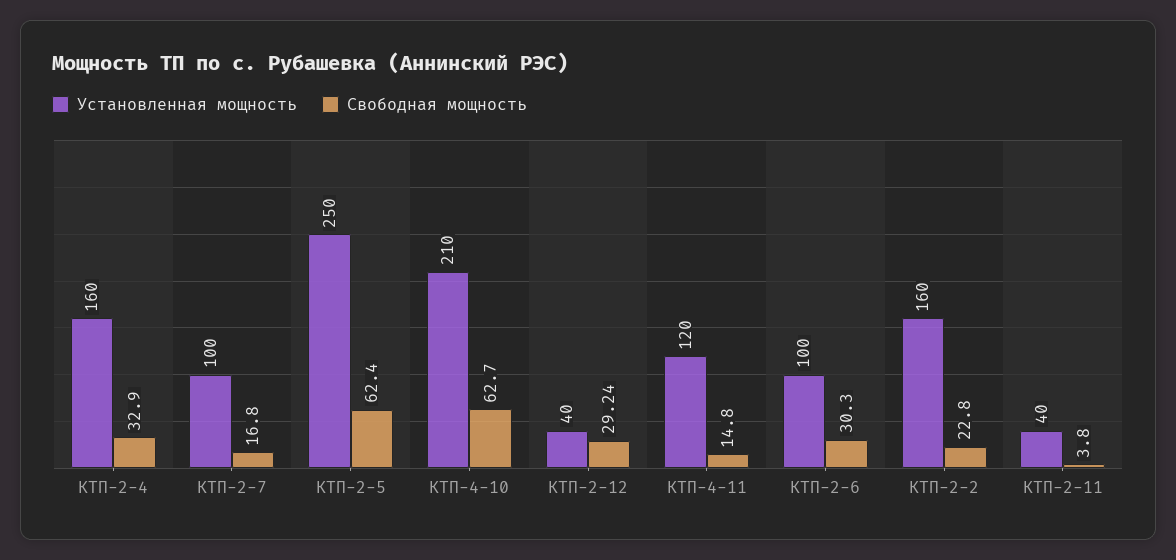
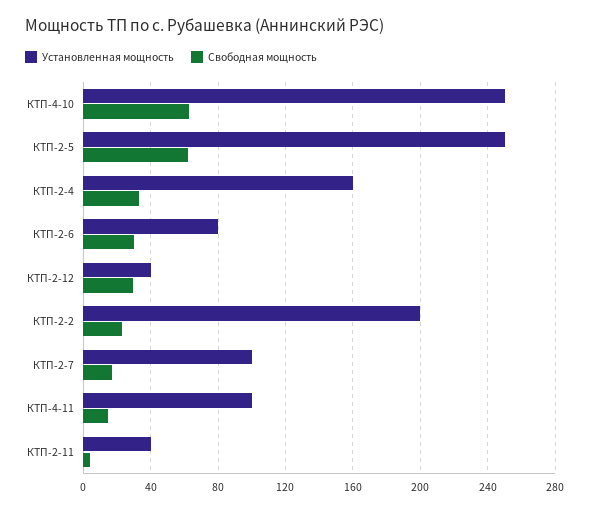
  {
    "Установленная мощность": {
      "КТП-2-4": 160,
      "КТП-2-7": 100,
      "КТП-2-5": 250,
-     "КТП-4-10": 210,
+     "КТП-4-10": 250,
      "КТП-2-12": 40,
-     "КТП-4-11": 120,
+     "КТП-4-11": 100,
-     "КТП-2-6": 100,
+     "КТП-2-6": 80,
-     "КТП-2-2": 160,
+     "КТП-2-2": 200,
      "КТП-2-11": 40
    },
    "Свободная мощность": {
      "КТП-2-4": 32.9,
      "КТП-2-7": 16.8,
      "КТП-2-5": 62.4,
      "КТП-4-10": 62.7,
      "КТП-2-12": 29.24,
      "КТП-4-11": 14.8,
      "КТП-2-6": 30.3,
      "КТП-2-2": 22.8,
      "КТП-2-11": 3.8
    }
  }

